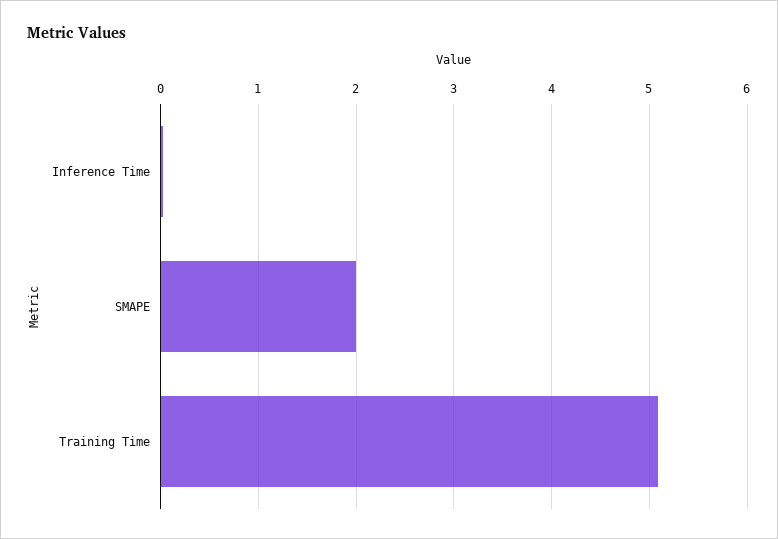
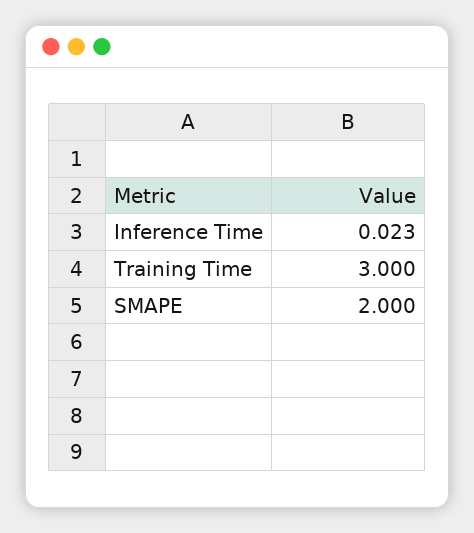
  {
    "Inference Time": 0.023,
    "SMAPE": 2,
-   "Training Time": 5.1
+   "Training Time": 3
  }

